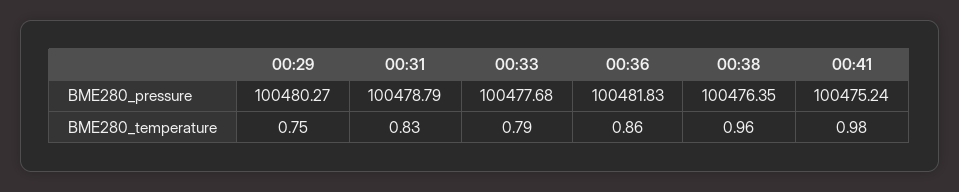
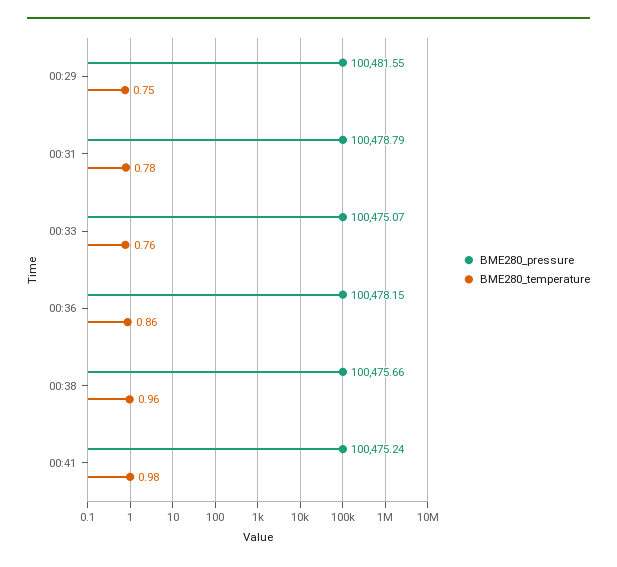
  {
    "BME280_pressure": {
-     "00:29": 100480.27,
+     "00:29": 100481.55,
      "00:31": 100478.79,
-     "00:33": 100477.68,
+     "00:33": 100475.07,
-     "00:36": 100481.83,
+     "00:36": 100478.15,
-     "00:38": 100476.35,
+     "00:38": 100475.66,
      "00:41": 100475.24
    },
    "BME280_temperature": {
      "00:29": 0.75,
-     "00:31": 0.83,
+     "00:31": 0.78,
-     "00:33": 0.79,
+     "00:33": 0.76,
      "00:36": 0.86,
      "00:38": 0.96,
      "00:41": 0.98
    }
  }

